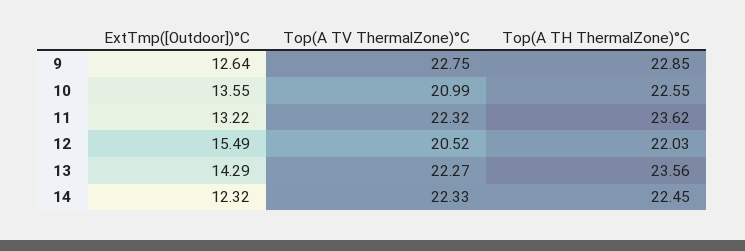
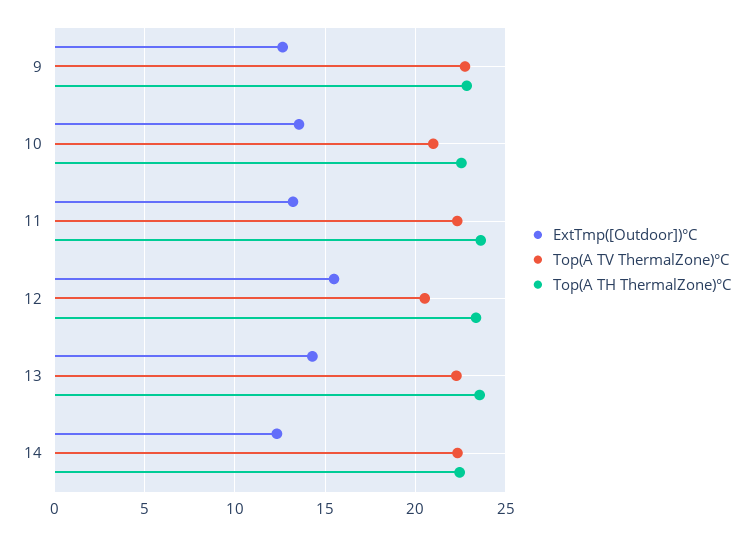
  {
    "ExtTmp([Outdoor])°C": {
      "9": 12.64,
      "10": 13.55,
      "11": 13.22,
      "12": 15.49,
      "13": 14.29,
      "14": 12.32
    },
    "Top(A TV ThermalZone)°C": {
      "9": 22.75,
      "10": 20.99,
      "11": 22.32,
      "12": 20.52,
      "13": 22.27,
      "14": 22.33
    },
    "Top(A TH ThermalZone)°C": {
      "9": 22.85,
      "10": 22.55,
      "11": 23.62,
-     "12": 22.03,
+     "12": 23.5,
      "13": 23.56,
      "14": 22.45
    }
  }

